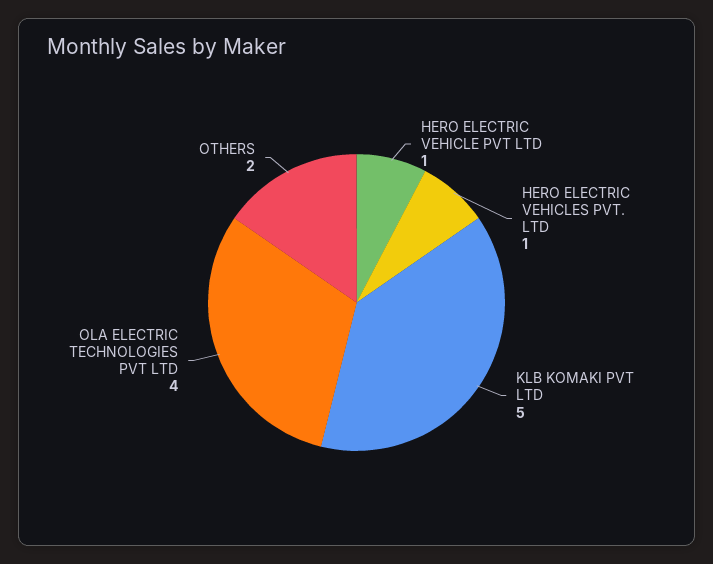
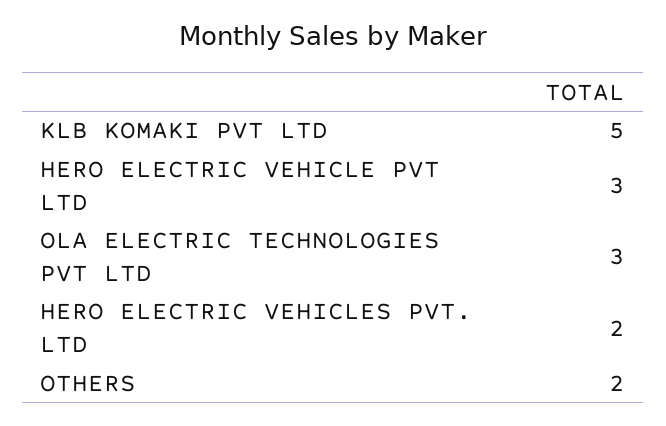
  {
-   "HERO ELECTRIC VEHICLE PVT LTD": 1,
+   "HERO ELECTRIC VEHICLE PVT LTD": 3,
-   "HERO ELECTRIC VEHICLES PVT. LTD": 1,
+   "HERO ELECTRIC VEHICLES PVT. LTD": 2,
    "KLB KOMAKI PVT LTD": 5,
-   "OLA ELECTRIC TECHNOLOGIES PVT LTD": 4,
+   "OLA ELECTRIC TECHNOLOGIES PVT LTD": 3,
    "OTHERS": 2
  }

